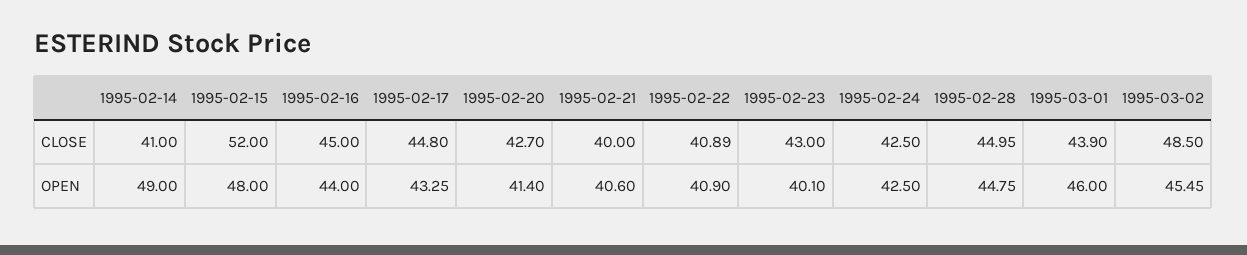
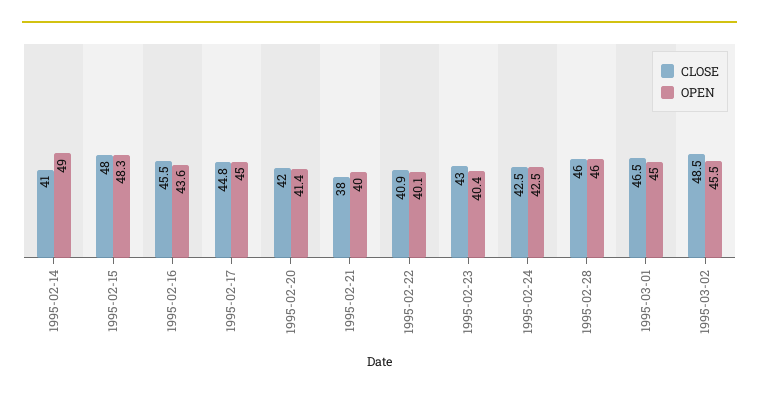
  {
    "CLOSE": {
      "1995-02-14": 41,
-     "1995-02-15": 52,
+     "1995-02-15": 48,
-     "1995-02-16": 45,
+     "1995-02-16": 45.5,
      "1995-02-17": 44.8,
-     "1995-02-20": 42.7,
+     "1995-02-20": 42,
-     "1995-02-21": 40,
+     "1995-02-21": 38,
      "1995-02-22": 40.89,
      "1995-02-23": 43,
      "1995-02-24": 42.5,
-     "1995-02-28": 44.95,
+     "1995-02-28": 46,
-     "1995-03-01": 43.9,
+     "1995-03-01": 46.5,
      "1995-03-02": 48.5
    },
    "OPEN": {
      "1995-02-14": 49,
-     "1995-02-15": 48,
+     "1995-02-15": 48.3,
-     "1995-02-16": 44,
+     "1995-02-16": 43.6,
-     "1995-02-17": 43.25,
+     "1995-02-17": 45,
      "1995-02-20": 41.4,
-     "1995-02-21": 40.6,
+     "1995-02-21": 40,
-     "1995-02-22": 40.9,
+     "1995-02-22": 40.1,
-     "1995-02-23": 40.1,
+     "1995-02-23": 40.4,
      "1995-02-24": 42.5,
-     "1995-02-28": 44.75,
+     "1995-02-28": 46,
-     "1995-03-01": 46,
+     "1995-03-01": 45,
      "1995-03-02": 45.45
    }
  }

